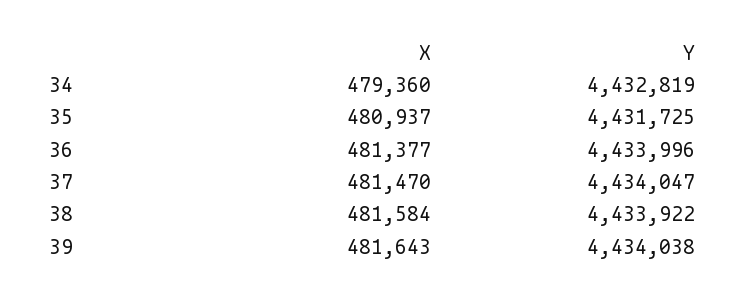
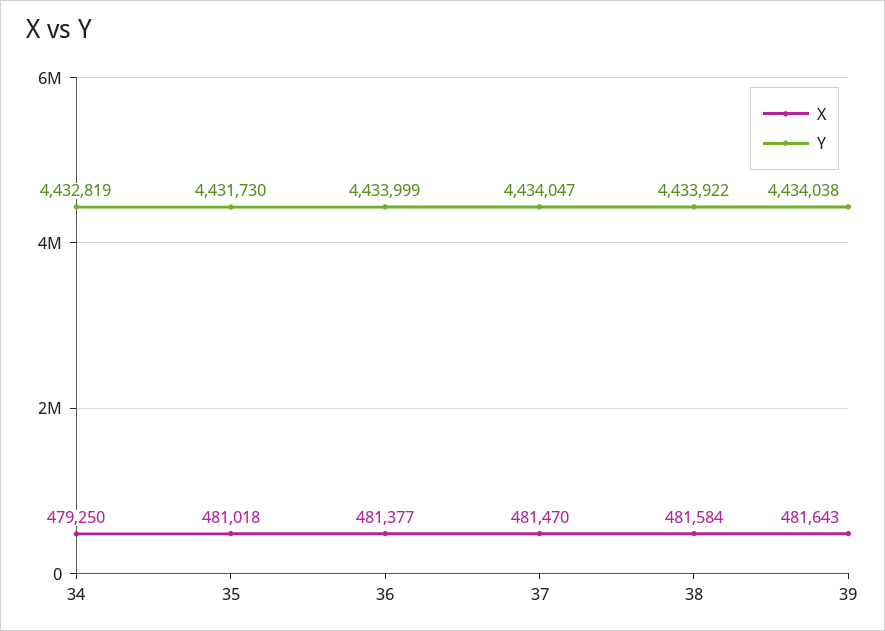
  {
    "X": {
-     "34": 479360,
+     "34": 479250,
-     "35": 480937,
+     "35": 481018,
      "36": 481377,
      "37": 481470,
      "38": 481584,
      "39": 481643
    },
    "Y": {
      "34": 4432819,
-     "35": 4431725,
+     "35": 4431730,
-     "36": 4433996,
+     "36": 4433999,
      "37": 4434047,
      "38": 4433922,
      "39": 4434038
    }
  }

